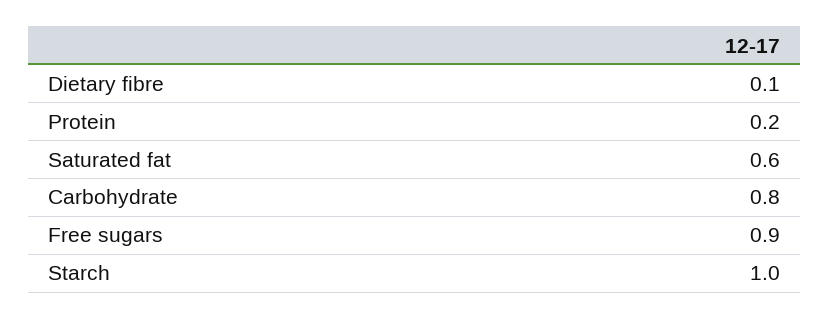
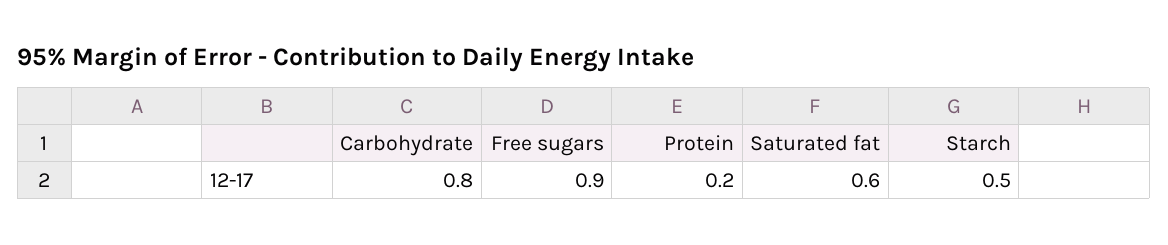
  {
-   "Dietary fibre": 0.1,
    "Protein": 0.2,
    "Saturated fat": 0.6,
    "Carbohydrate": 0.8,
    "Free sugars": 0.9,
-   "Starch": 1
+   "Starch": 0.5
  }

